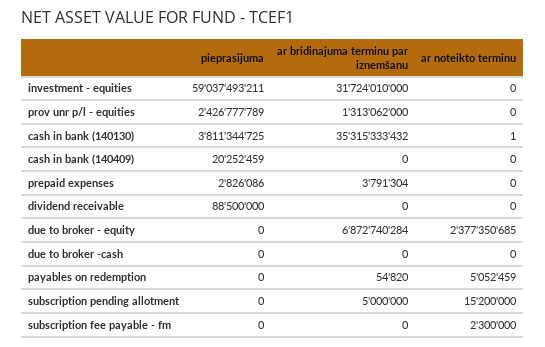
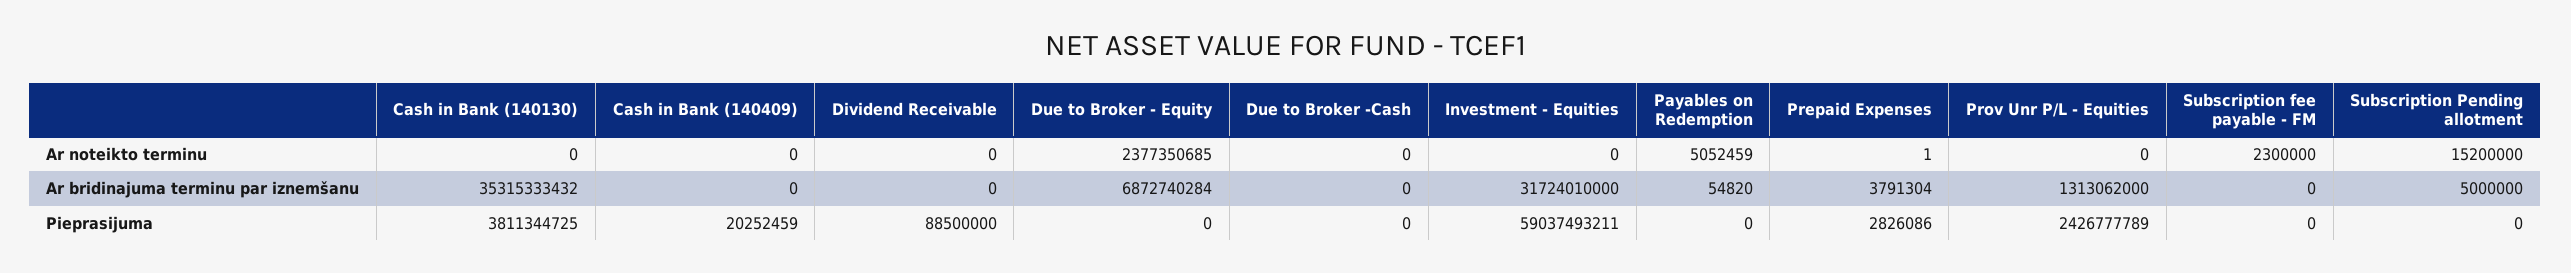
  {
    "pieprasijuma": {
      "investment - equities": 59037493211,
      "prov unr p/l - equities": 2426777789,
      "cash in bank (140130)": 3811344725,
      "cash in bank (140409)": 20252459,
      "prepaid expenses": 2826086,
      "dividend receivable": 88500000,
      "due to broker - equity": 0,
      "due to broker -cash": 0,
      "payables on redemption": 0,
      "subscription pending allotment": 0,
      "subscription fee payable - fm": 0
    },
    "ar bridinajuma terminu par iznemšanu": {
      "investment - equities": 31724010000,
      "prov unr p/l - equities": 1313062000,
      "cash in bank (140130)": 35315333432,
      "cash in bank (140409)": 0,
      "prepaid expenses": 3791304,
      "dividend receivable": 0,
      "due to broker - equity": 6872740284,
      "due to broker -cash": 0,
      "payables on redemption": 54820,
      "subscription pending allotment": 5000000,
      "subscription fee payable - fm": 0
    },
    "ar noteikto terminu": {
      "investment - equities": 0,
      "prov unr p/l - equities": 0,
-     "cash in bank (140130)": 1,
+     "cash in bank (140130)": 0,
      "cash in bank (140409)": 0,
-     "prepaid expenses": 0,
+     "prepaid expenses": 1,
      "dividend receivable": 0,
      "due to broker - equity": 2377350685,
      "due to broker -cash": 0,
      "payables on redemption": 5052459,
      "subscription pending allotment": 15200000,
      "subscription fee payable - fm": 2300000
    }
  }

